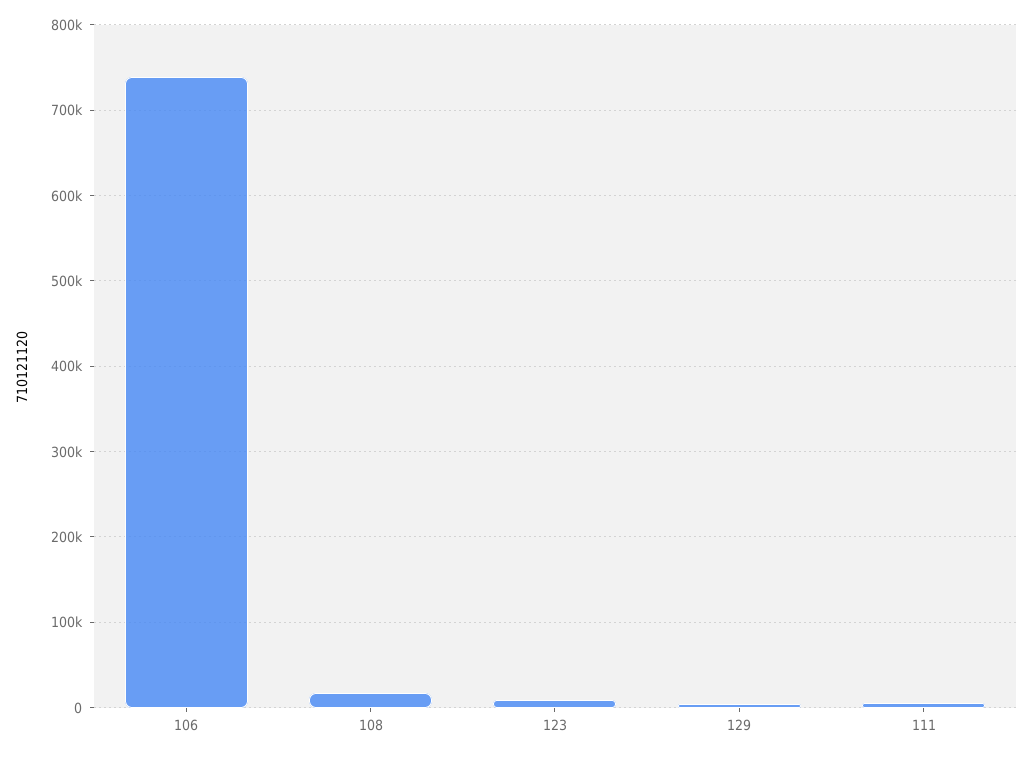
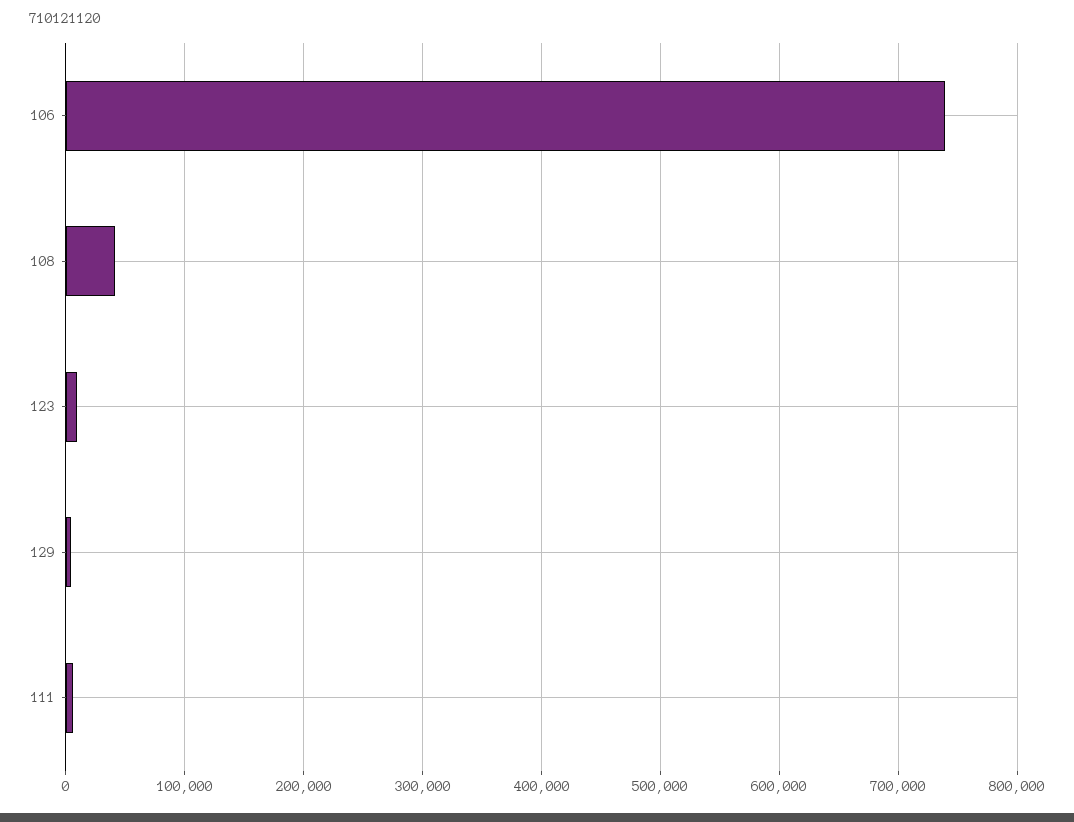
  {
    "106": 740000,
-   "108": 20000,
+   "108": 40000,
    "123": 10000,
    "129": 0,
    "111": 10000
  }

